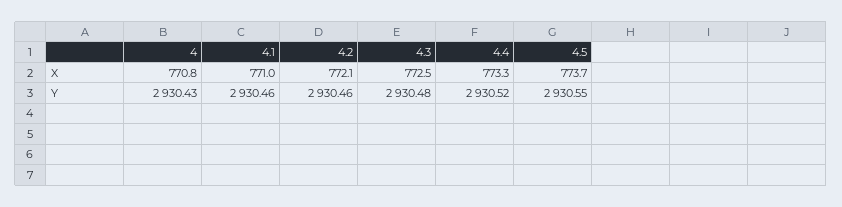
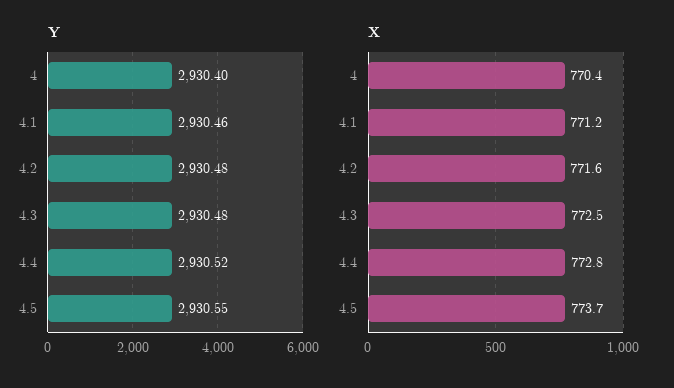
  {
    "X": {
-     "4": 770.8,
+     "4": 770.4,
-     "4.1": 771,
+     "4.1": 771.2,
-     "4.2": 772.1,
+     "4.2": 771.6,
      "4.3": 772.5,
-     "4.4": 773.3,
+     "4.4": 772.8,
      "4.5": 773.7
    },
    "Y": {
-     "4": 2930.43,
+     "4": 2930.4,
      "4.1": 2930.46,
-     "4.2": 2930.46,
+     "4.2": 2930.48,
      "4.3": 2930.48,
      "4.4": 2930.52,
      "4.5": 2930.55
    }
  }

